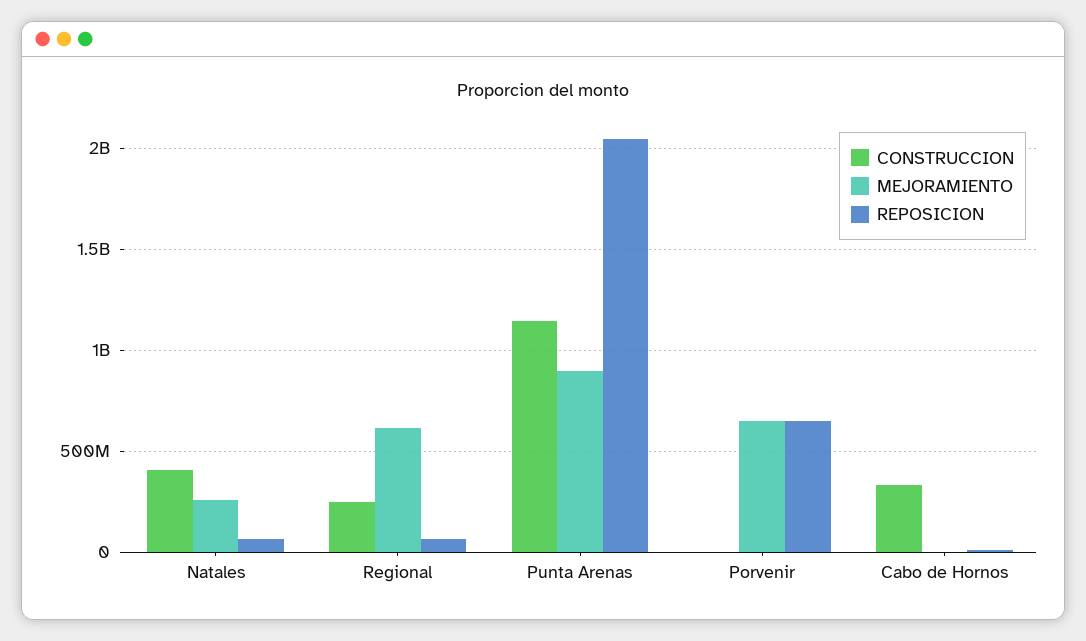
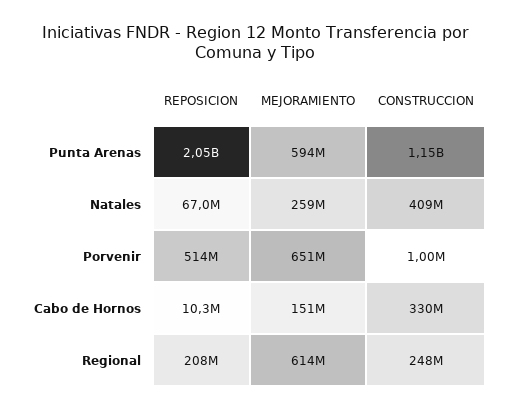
  {
    "CONSTRUCCION": {
      "Natales": 409000000,
      "Regional": 248000000,
      "Punta Arenas": 1150000000,
      "Porvenir": 1000000,
      "Cabo de Hornos": 330000000
    },
    "MEJORAMIENTO": {
      "Natales": 259000000,
      "Regional": 614000000,
-     "Punta Arenas": 900000000,
+     "Punta Arenas": 594000000,
      "Porvenir": 651000000,
-     "Cabo de Hornos": 0
+     "Cabo de Hornos": 151000000
    },
    "REPOSICION": {
      "Natales": 67000000,
-     "Regional": 50000000,
+     "Regional": 208000000,
      "Punta Arenas": 2050000000,
-     "Porvenir": 650000000,
+     "Porvenir": 514000000,
      "Cabo de Hornos": 10300000
    }
  }

